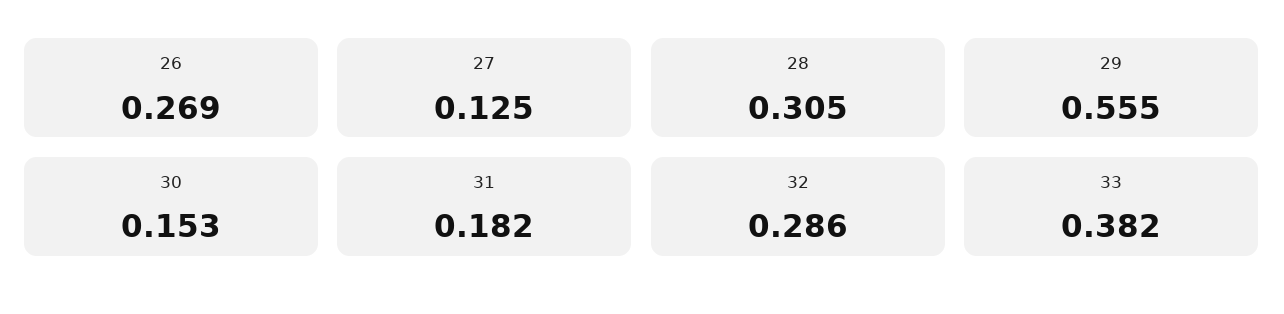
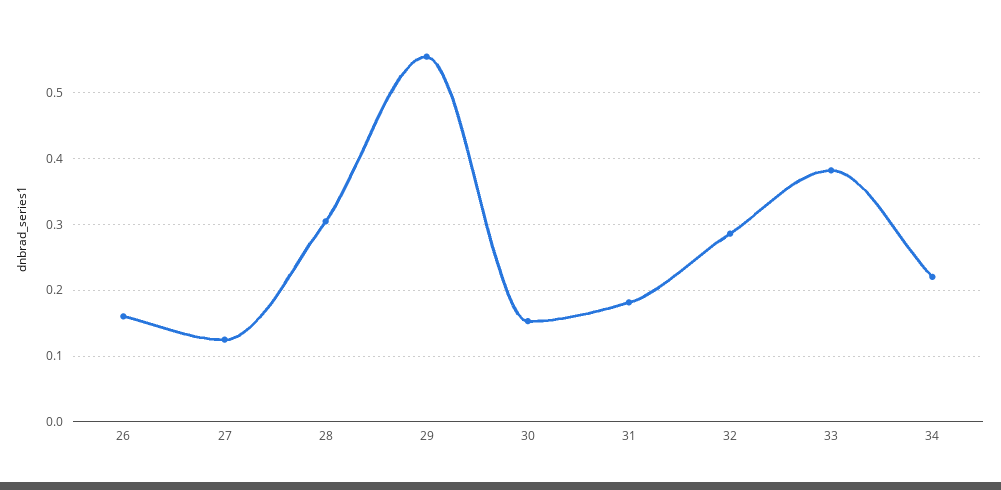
  {
-   "26": 0.269,
+   "26": 0.16,
    "27": 0.125,
    "28": 0.305,
    "29": 0.555,
    "30": 0.153,
    "31": 0.182,
    "32": 0.286,
-   "33": 0.382
+   "33": 0.382,
+   "34": 0.22
  }

